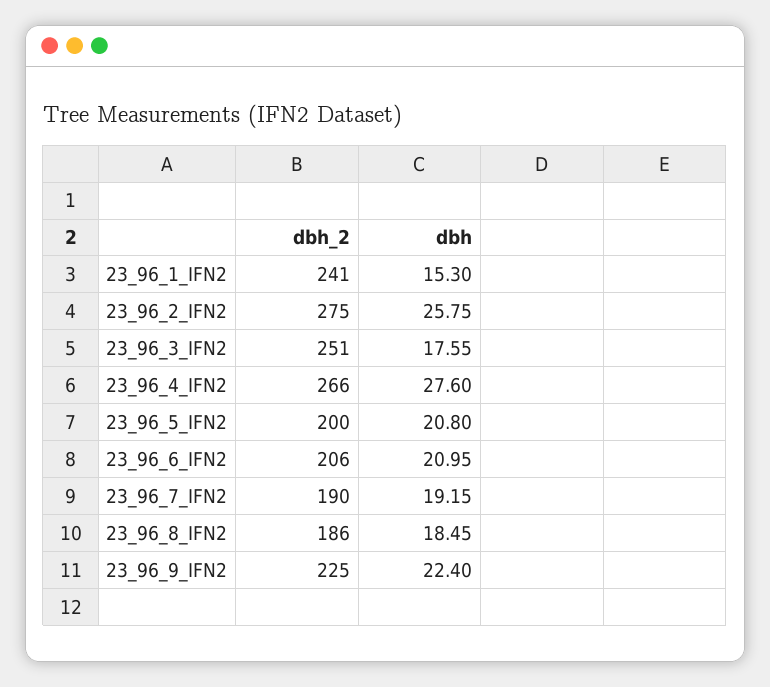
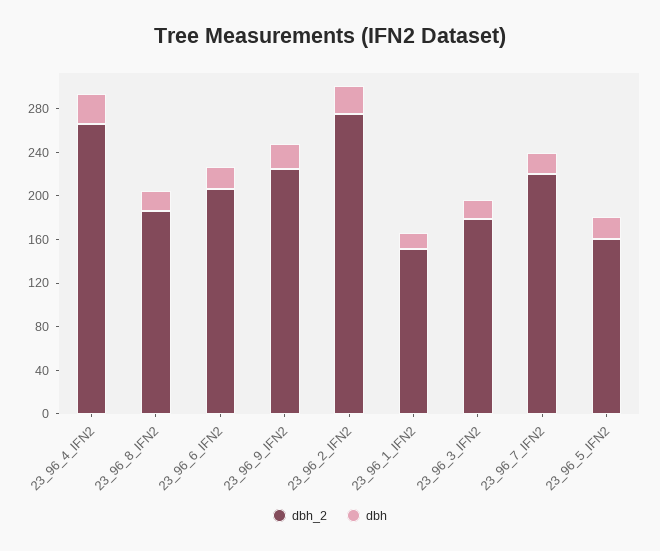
  {
    "dbh_2": {
-     "23_96_1_IFN2": 241,
+     "23_96_1_IFN2": 150,
      "23_96_2_IFN2": 275,
-     "23_96_3_IFN2": 251,
+     "23_96_3_IFN2": 180,
      "23_96_4_IFN2": 266,
-     "23_96_5_IFN2": 200,
+     "23_96_5_IFN2": 160,
      "23_96_6_IFN2": 206,
-     "23_96_7_IFN2": 190,
+     "23_96_7_IFN2": 220,
      "23_96_8_IFN2": 186,
      "23_96_9_IFN2": 225
    },
    "dbh": {
      "23_96_1_IFN2": 15.3,
      "23_96_2_IFN2": 25.75,
      "23_96_3_IFN2": 17.55,
      "23_96_4_IFN2": 27.6,
      "23_96_5_IFN2": 20.8,
      "23_96_6_IFN2": 20.95,
      "23_96_7_IFN2": 19.15,
      "23_96_8_IFN2": 18.45,
      "23_96_9_IFN2": 22.4
    }
  }

